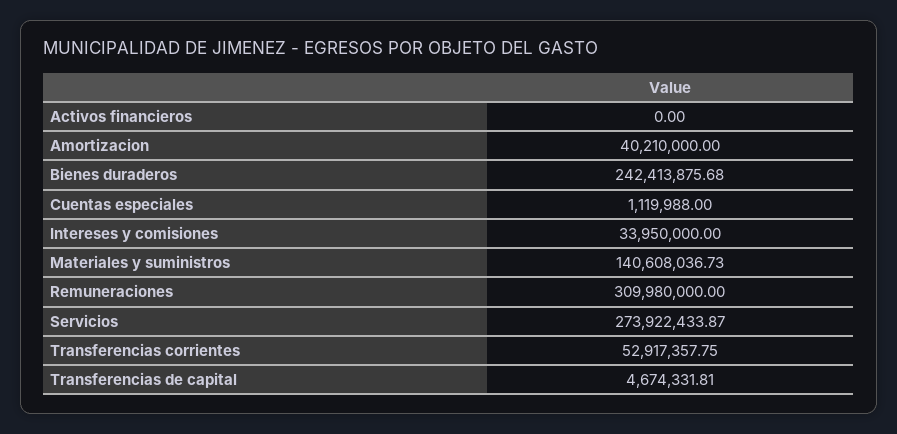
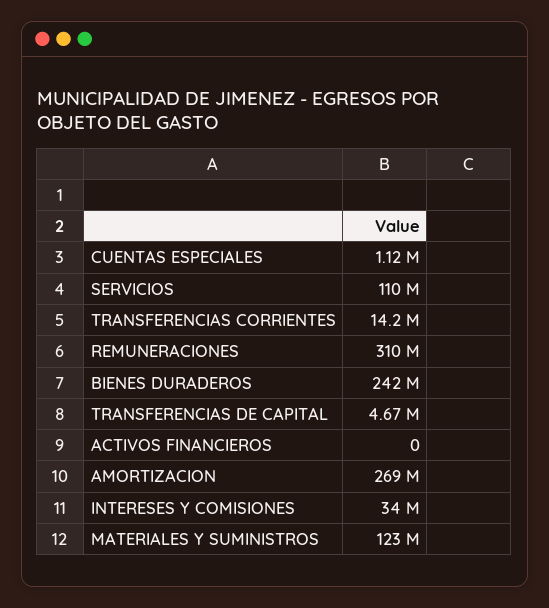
  {
    "Activos financieros": 0,
-   "Amortizacion": 40210000,
+   "Amortizacion": 269000000,
    "Bienes duraderos": 242413875.68,
    "Cuentas especiales": 1119988,
    "Intereses y comisiones": 33950000,
-   "Materiales y suministros": 140608036.73,
+   "Materiales y suministros": 123000000,
    "Remuneraciones": 309980000,
-   "Servicios": 273922433.87,
+   "Servicios": 110000000,
-   "Transferencias corrientes": 52917357.75,
+   "Transferencias corrientes": 14200000,
    "Transferencias de capital": 4674331.81
  }

